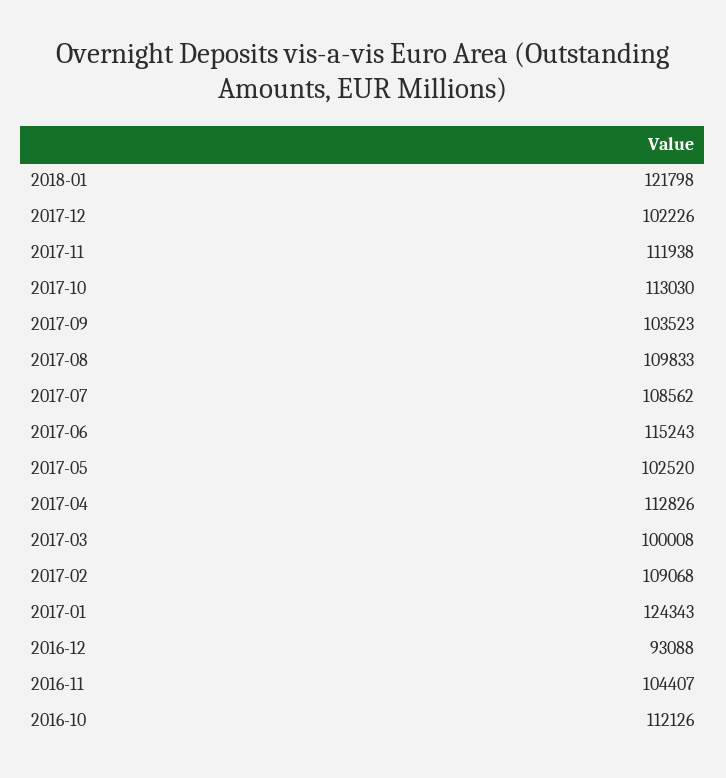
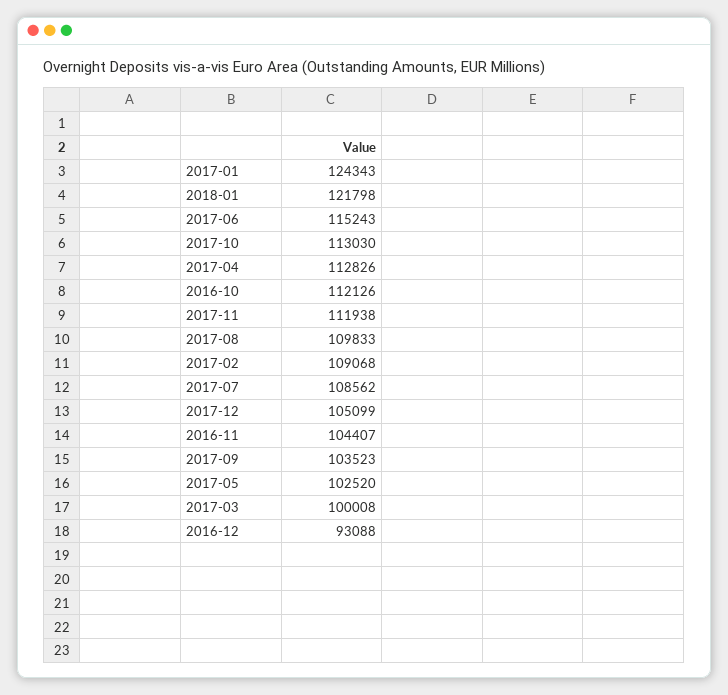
  {
    "2018-01": 121798,
-   "2017-12": 102226,
+   "2017-12": 105099,
    "2017-11": 111938,
    "2017-10": 113030,
    "2017-09": 103523,
    "2017-08": 109833,
    "2017-07": 108562,
    "2017-06": 115243,
    "2017-05": 102520,
    "2017-04": 112826,
    "2017-03": 100008,
    "2017-02": 109068,
    "2017-01": 124343,
    "2016-12": 93088,
    "2016-11": 104407,
    "2016-10": 112126
  }

